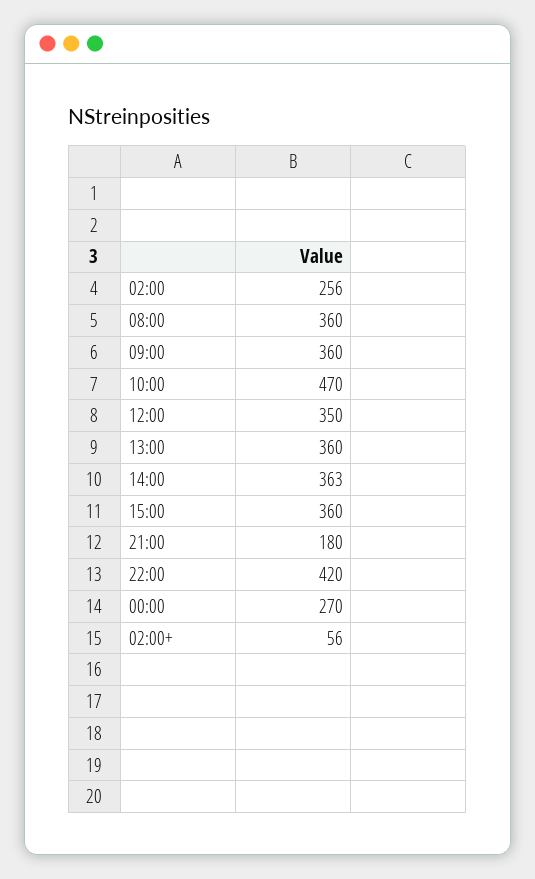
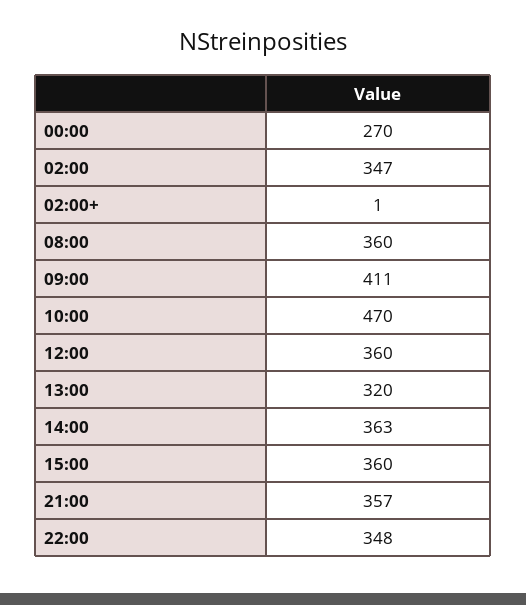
  {
-   "02:00": 256,
+   "02:00": 347,
    "08:00": 360,
-   "09:00": 360,
+   "09:00": 411,
    "10:00": 470,
-   "12:00": 350,
+   "12:00": 360,
-   "13:00": 360,
+   "13:00": 320,
    "14:00": 363,
    "15:00": 360,
-   "21:00": 180,
+   "21:00": 357,
-   "22:00": 420,
+   "22:00": 348,
    "00:00": 270,
-   "02:00+": 56
+   "02:00+": 1
  }

